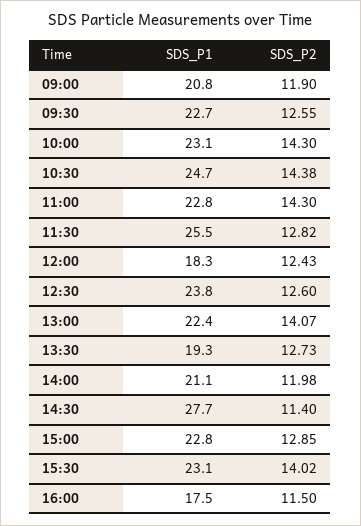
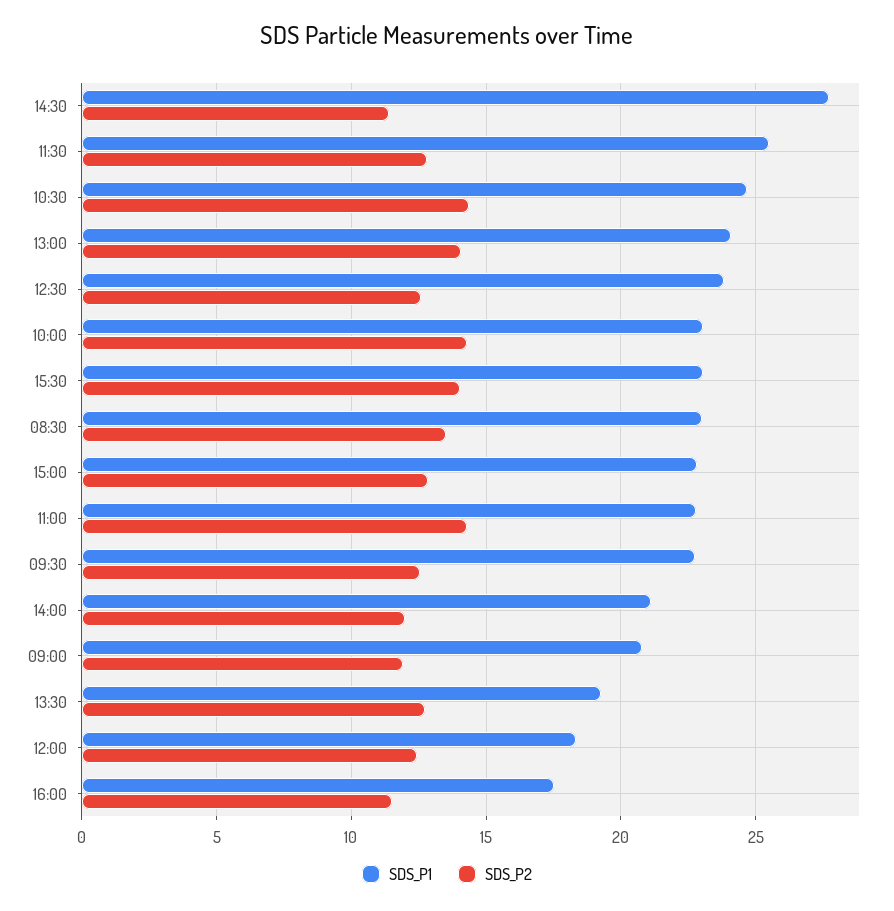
  {
    "SDS_P1": {
      "09:00": 20.8,
      "09:30": 22.7,
      "10:00": 23.1,
      "10:30": 24.7,
      "11:00": 22.8,
      "11:30": 25.5,
      "12:00": 18.3,
      "12:30": 23.8,
-     "13:00": 22.4,
+     "13:00": 24,
      "13:30": 19.3,
      "14:00": 21.1,
      "14:30": 27.7,
      "15:00": 22.8,
      "15:30": 23.1,
-     "16:00": 17.5
+     "16:00": 17.5,
+     "08:30": 23
    },
    "SDS_P2": {
      "09:00": 11.9,
      "09:30": 12.55,
      "10:00": 14.3,
      "10:30": 14.38,
      "11:00": 14.3,
      "11:30": 12.82,
      "12:00": 12.43,
      "12:30": 12.6,
      "13:00": 14.07,
      "13:30": 12.73,
      "14:00": 11.98,
      "14:30": 11.4,
      "15:00": 12.85,
      "15:30": 14.02,
-     "16:00": 11.5
+     "16:00": 11.5,
+     "08:30": 13.5
    }
  }

